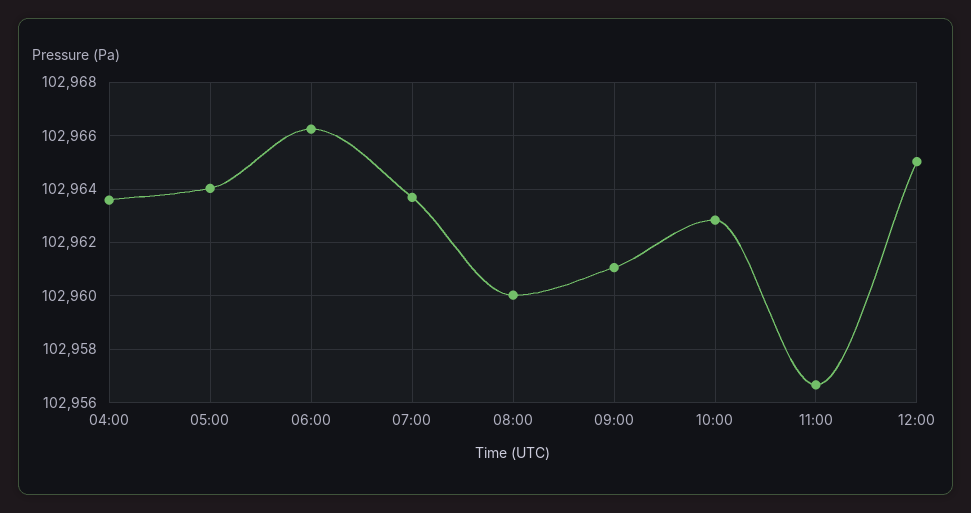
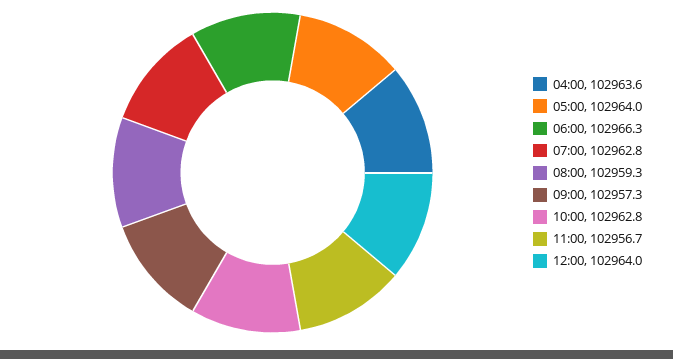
  {
    "04:00": 102963.6,
    "05:00": 102964,
    "06:00": 102966.3,
-   "07:00": 102963.75,
+   "07:00": 102962.8,
-   "08:00": 102960,
+   "08:00": 102959.3,
-   "09:00": 102961,
+   "09:00": 102957.3,
    "10:00": 102962.8,
    "11:00": 102956.7,
-   "12:00": 102965
+   "12:00": 102964
  }

